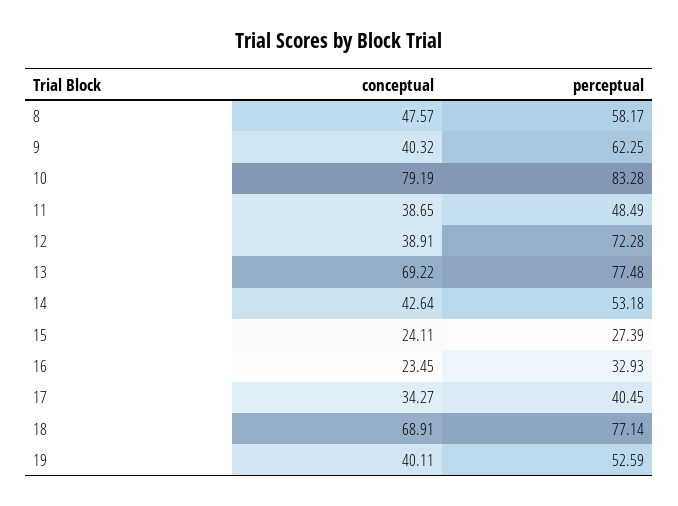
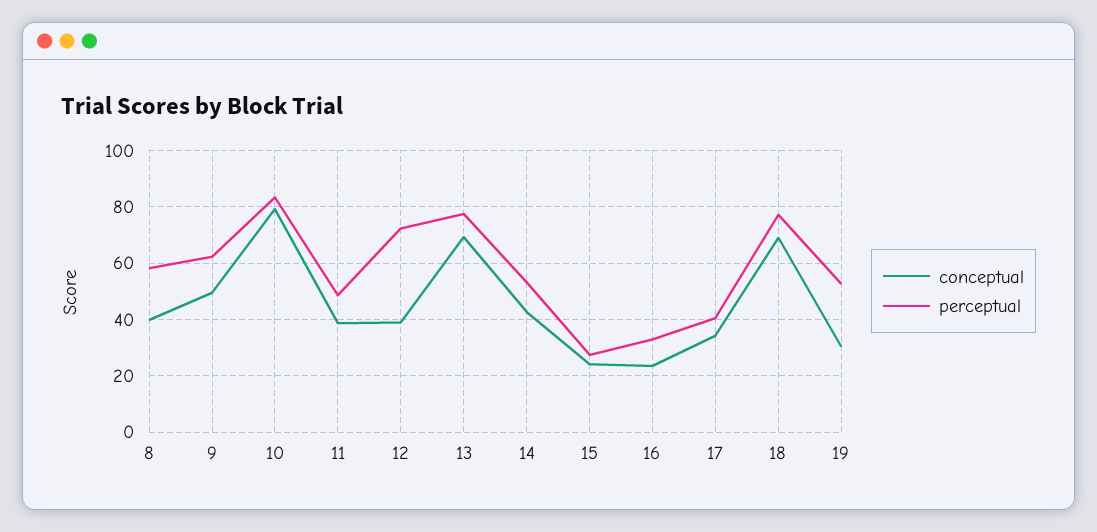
  {
    "conceptual": {
-     "8": 47.57,
+     "8": 40,
-     "9": 40.32,
+     "9": 50,
      "10": 79.19,
      "11": 38.65,
      "12": 38.91,
      "13": 69.22,
      "14": 42.64,
      "15": 24.11,
      "16": 23.45,
      "17": 34.27,
      "18": 68.91,
-     "19": 40.11
+     "19": 30
    },
    "perceptual": {
      "8": 58.17,
      "9": 62.25,
      "10": 83.28,
      "11": 48.49,
      "12": 72.28,
      "13": 77.48,
      "14": 53.18,
      "15": 27.39,
      "16": 32.93,
      "17": 40.45,
      "18": 77.14,
      "19": 52.59
    }
  }

